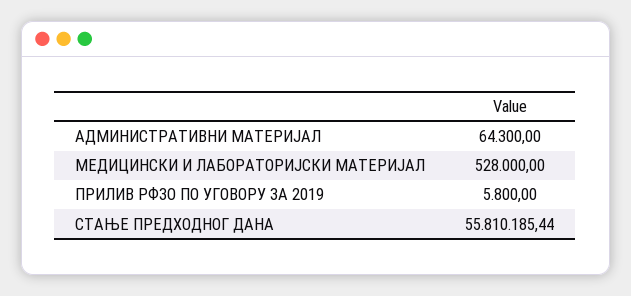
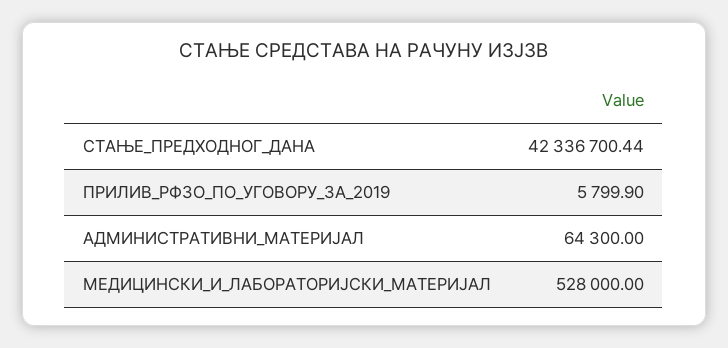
  {
    "АДМИНИСТРАТИВНИ МАТЕРИЈАЛ": 64300,
    "МЕДИЦИНСКИ И ЛАБОРАТОРИЈСКИ МАТЕРИЈАЛ": 528000,
-   "ПРИЛИВ РФЗО ПО УГОВОРУ ЗА 2019": 5800,
+   "ПРИЛИВ РФЗО ПО УГОВОРУ ЗА 2019": 5799.9,
-   "СТАЊЕ ПРЕДХОДНОГ ДАНА": 55810185.44
+   "СТАЊЕ ПРЕДХОДНОГ ДАНА": 42336700.44
  }

